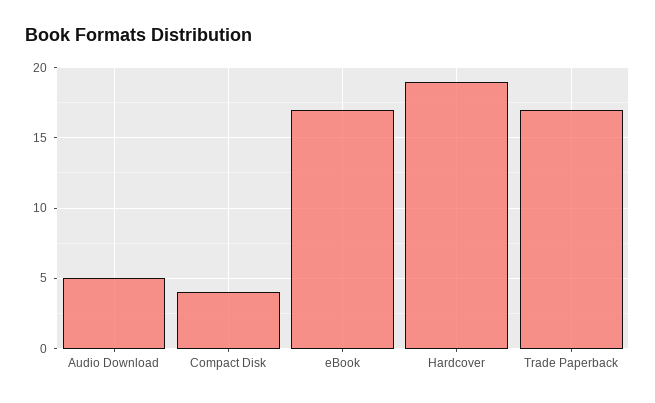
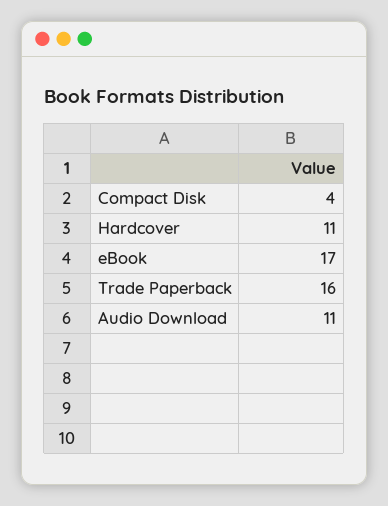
  {
-   "Audio Download": 5,
+   "Audio Download": 11,
    "Compact Disk": 4,
    "eBook": 17,
-   "Hardcover": 19,
+   "Hardcover": 11,
-   "Trade Paperback": 17
+   "Trade Paperback": 16
  }

